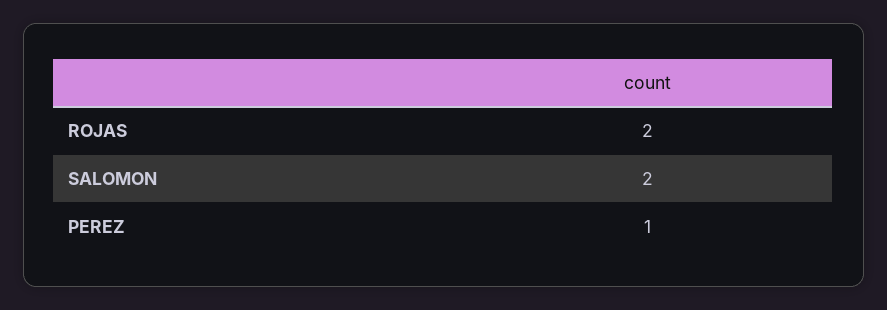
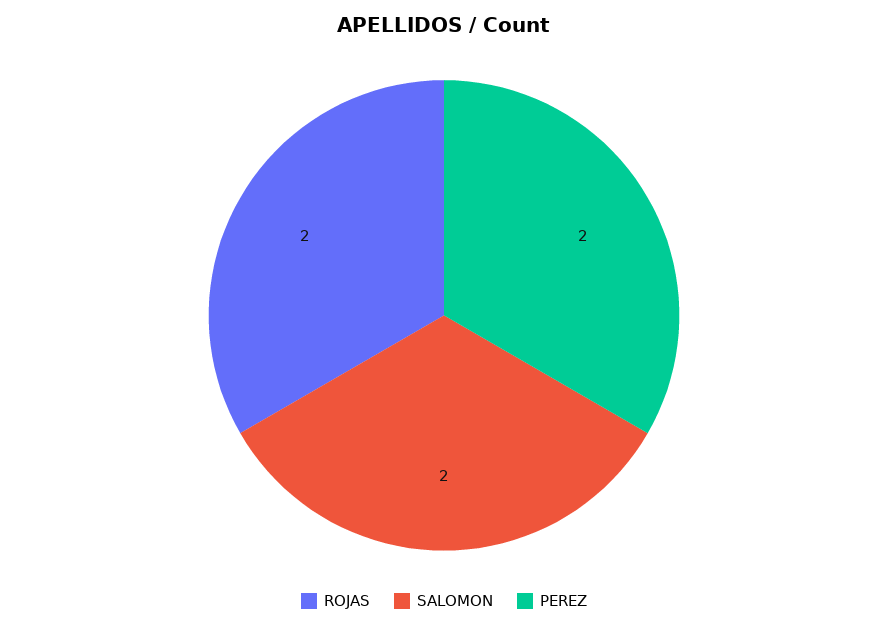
  {
    "ROJAS": 2,
    "SALOMON": 2,
-   "PEREZ": 1
+   "PEREZ": 2
  }

